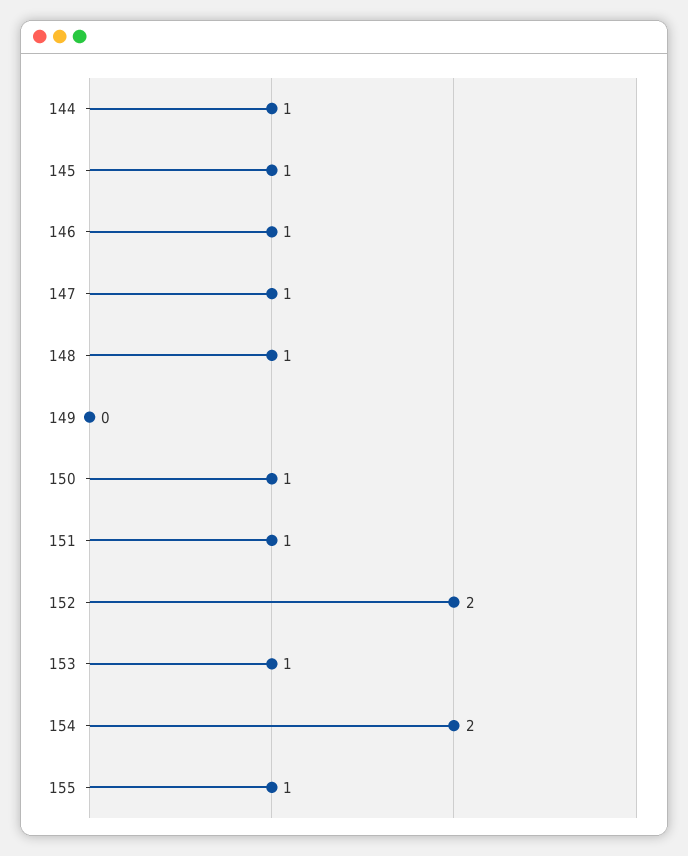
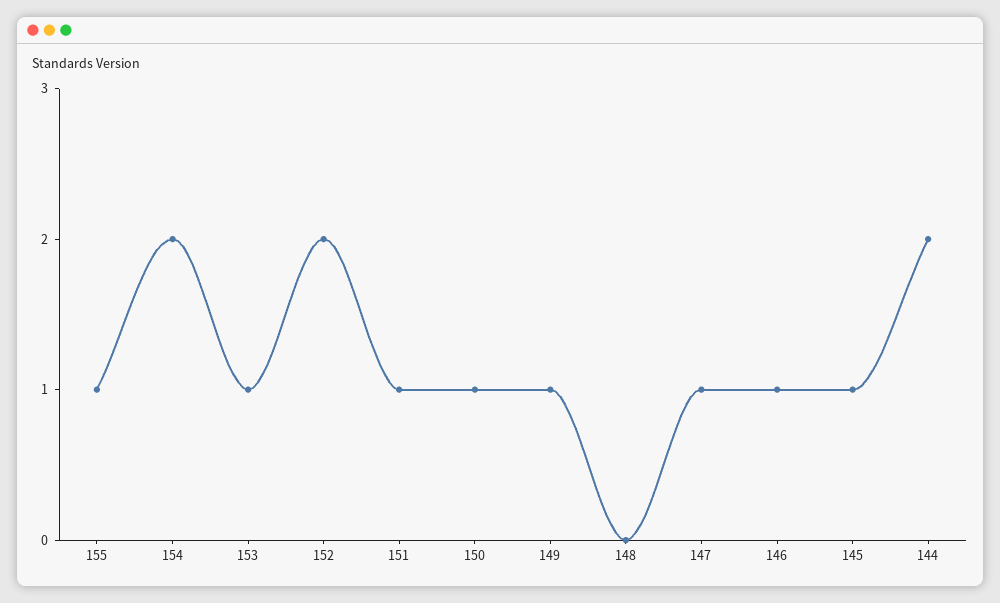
  {
-   "144": 1,
+   "144": 2,
    "145": 1,
    "146": 1,
    "147": 1,
-   "148": 1,
+   "148": 0,
-   "149": 0,
+   "149": 1,
    "150": 1,
    "151": 1,
    "152": 2,
    "153": 1,
    "154": 2,
    "155": 1
  }

